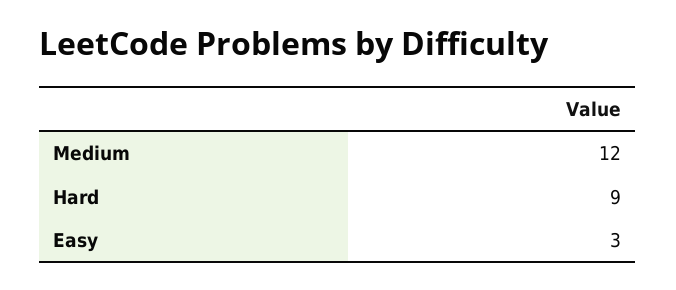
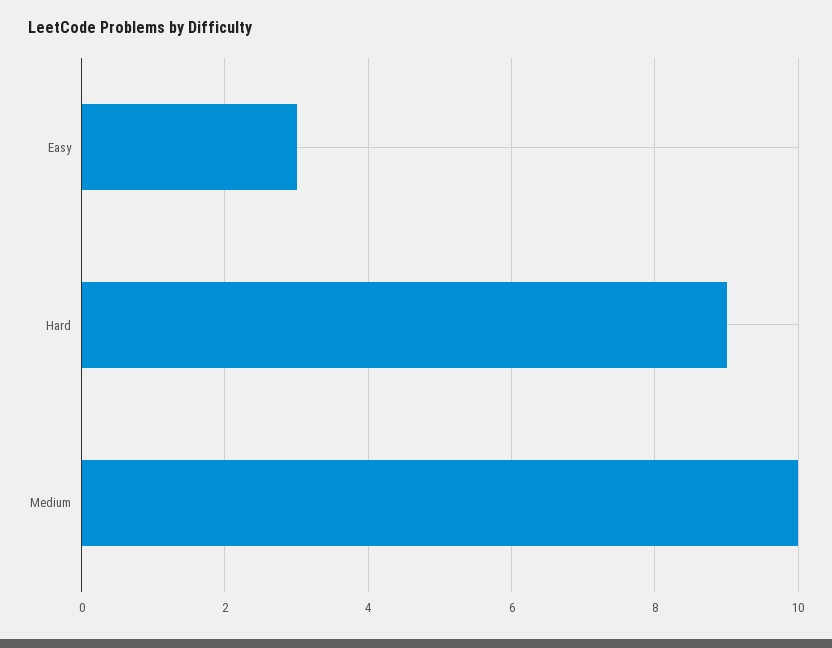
  {
-   "Medium": 12,
+   "Medium": 10,
    "Hard": 9,
    "Easy": 3
  }

